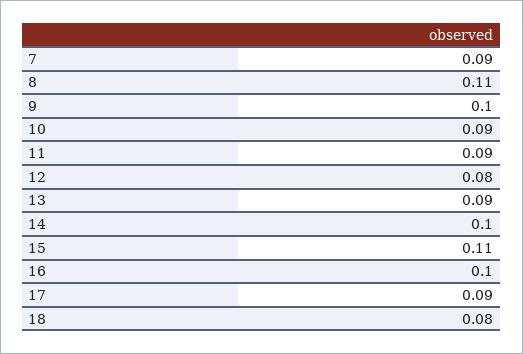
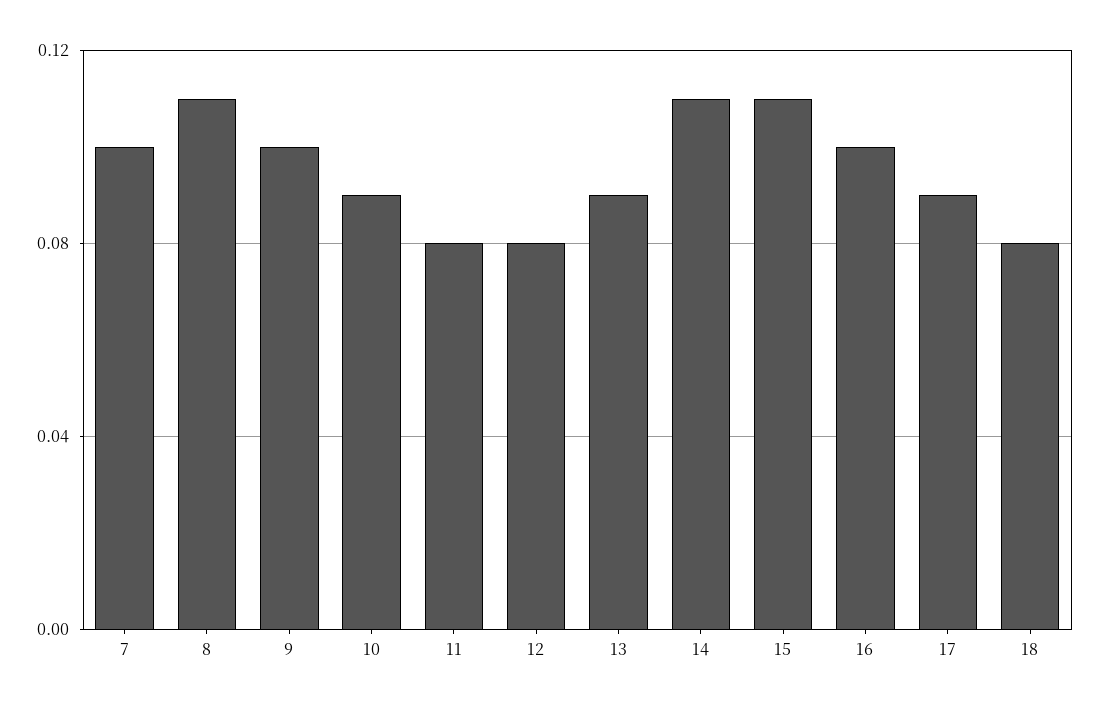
  {
-   "7": 0.09,
+   "7": 0.1,
    "8": 0.11,
    "9": 0.1,
    "10": 0.09,
-   "11": 0.09,
+   "11": 0.08,
    "12": 0.08,
    "13": 0.09,
-   "14": 0.1,
+   "14": 0.11,
    "15": 0.11,
    "16": 0.1,
    "17": 0.09,
    "18": 0.08
  }

